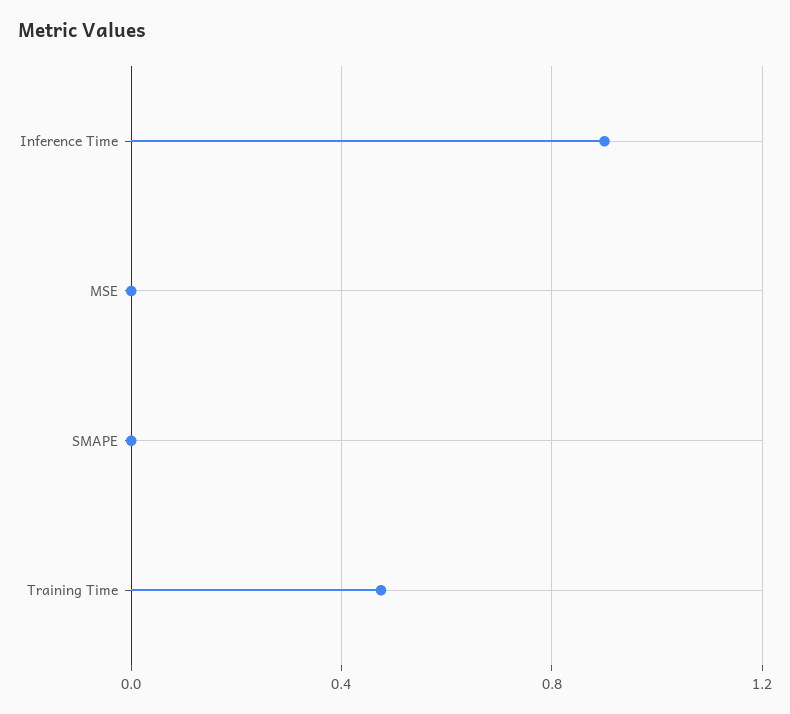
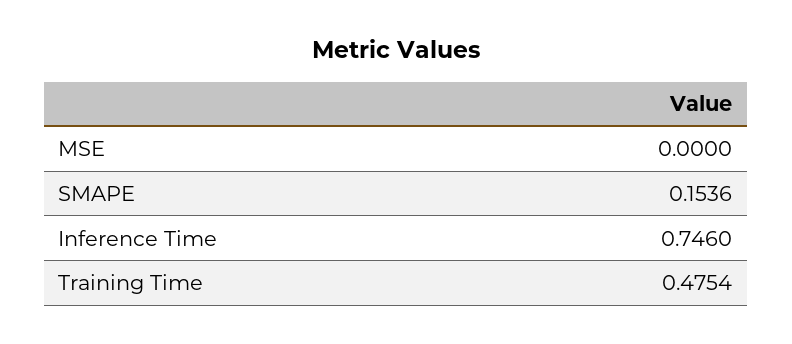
  {
-   "Inference Time": 0.9,
+   "Inference Time": 0.746,
    "MSE": 0,
-   "SMAPE": 0,
+   "SMAPE": 0.1536,
    "Training Time": 0.4754
  }

